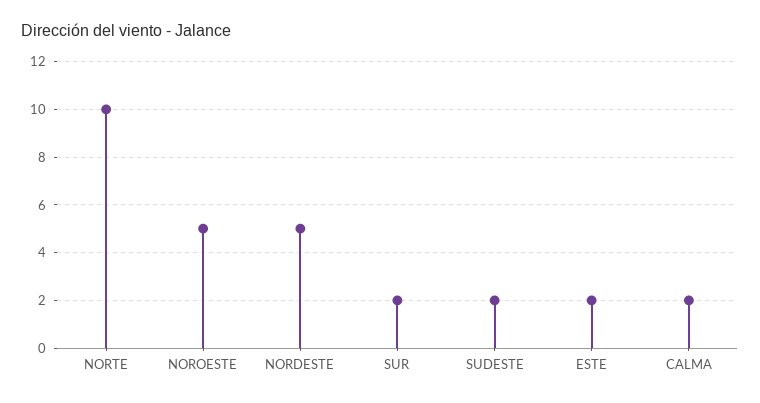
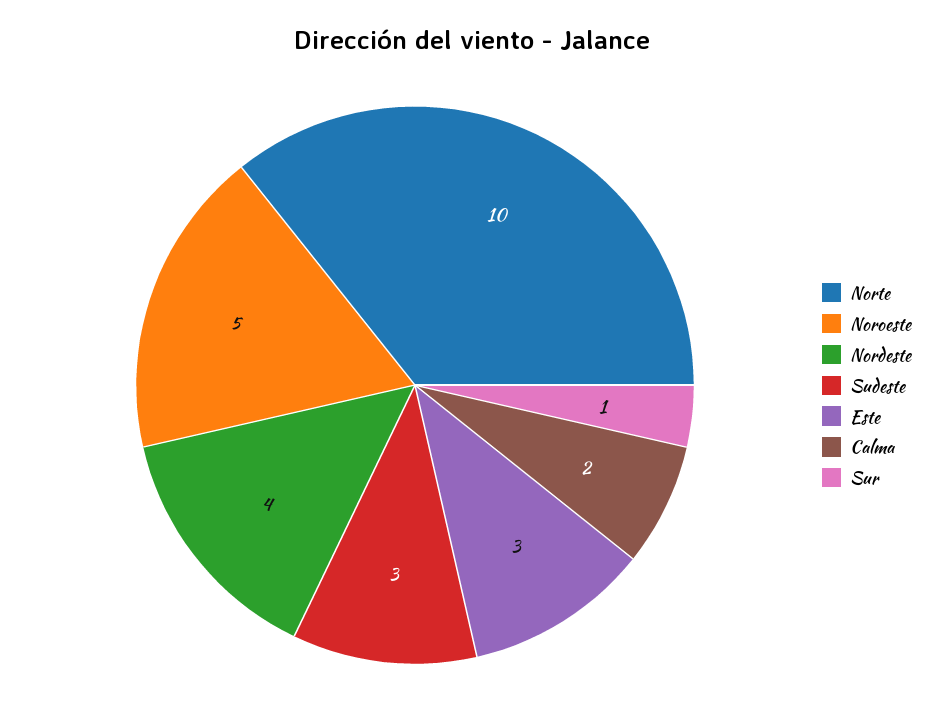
  {
    "NORTE": 10,
    "NOROESTE": 5,
-   "NORDESTE": 5,
+   "NORDESTE": 4,
-   "SUR": 2,
+   "SUR": 1,
-   "SUDESTE": 2,
+   "SUDESTE": 3,
-   "ESTE": 2,
+   "ESTE": 3,
    "CALMA": 2
  }

